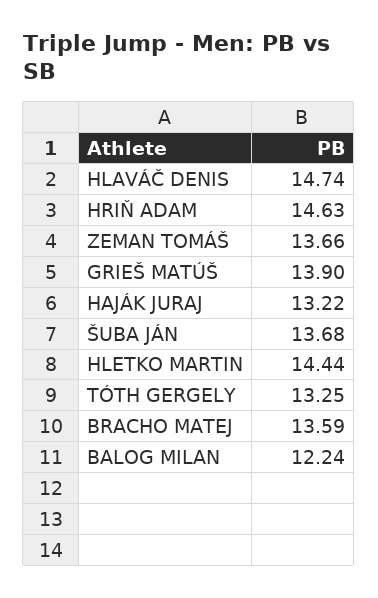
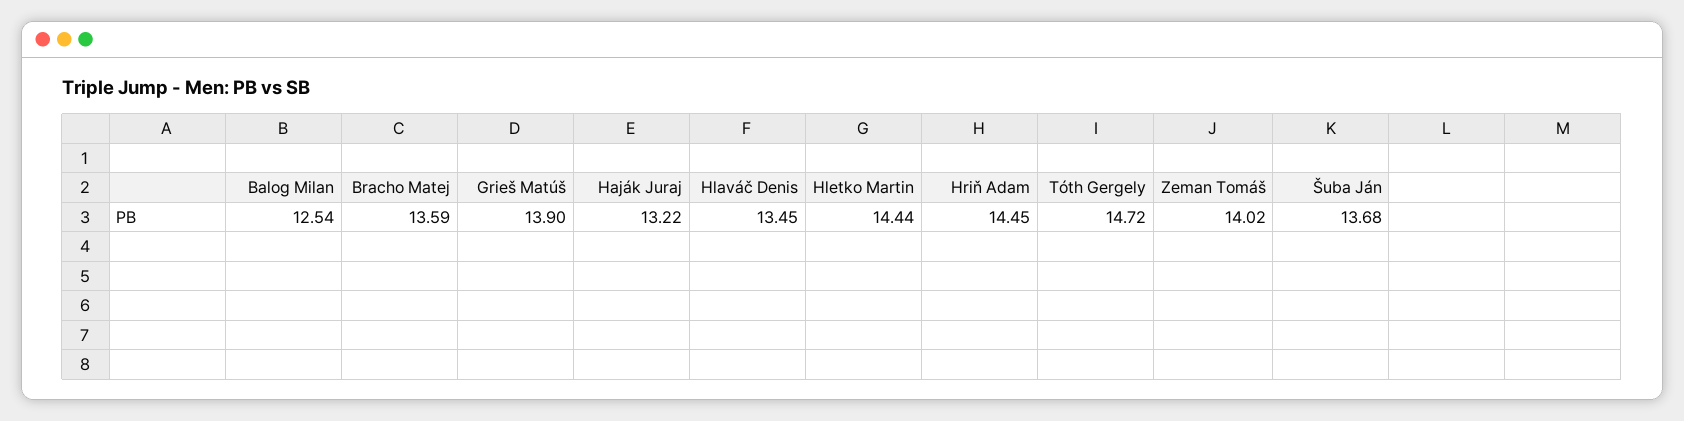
  {
-   "HLAVÁČ DENIS": 14.74,
+   "HLAVÁČ DENIS": 13.45,
-   "HRIŇ ADAM": 14.63,
+   "HRIŇ ADAM": 14.45,
-   "ZEMAN TOMÁŠ": 13.66,
+   "ZEMAN TOMÁŠ": 14.02,
    "GRIEŠ MATÚŠ": 13.9,
    "HAJÁK JURAJ": 13.22,
    "ŠUBA JÁN": 13.68,
    "HLETKO MARTIN": 14.44,
-   "TÓTH GERGELY": 13.25,
+   "TÓTH GERGELY": 14.72,
    "BRACHO MATEJ": 13.59,
-   "BALOG MILAN": 12.24
+   "BALOG MILAN": 12.54
  }

